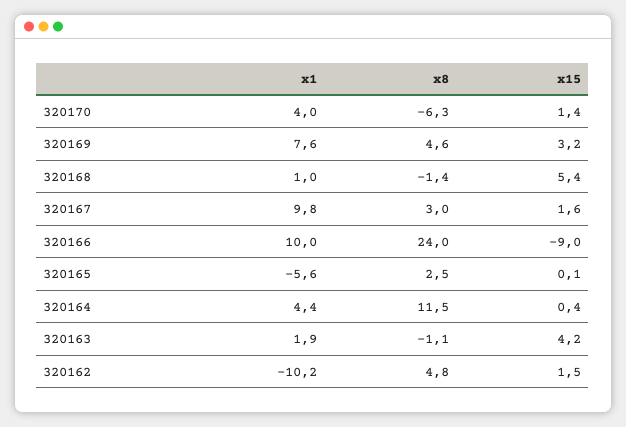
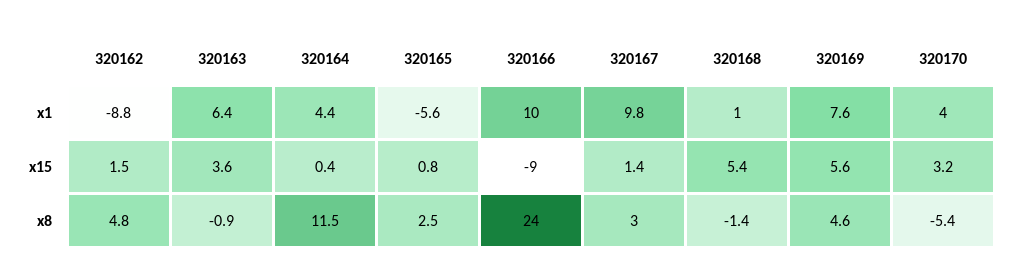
  {
    "x1": {
      "320170": 4,
      "320169": 7.6,
      "320168": 1,
      "320167": 9.8,
      "320166": 10,
      "320165": -5.6,
      "320164": 4.4,
-     "320163": 1.9,
+     "320163": 6.4,
-     "320162": -10.2
+     "320162": -8.8
    },
    "x8": {
-     "320170": -6.3,
+     "320170": -5.4,
      "320169": 4.6,
      "320168": -1.4,
      "320167": 3,
      "320166": 24,
      "320165": 2.5,
      "320164": 11.5,
-     "320163": -1.1,
+     "320163": -0.9,
      "320162": 4.8
    },
    "x15": {
-     "320170": 1.4,
+     "320170": 3.2,
-     "320169": 3.2,
+     "320169": 5.6,
      "320168": 5.4,
-     "320167": 1.6,
+     "320167": 1.4,
      "320166": -9,
-     "320165": 0.1,
+     "320165": 0.8,
      "320164": 0.4,
-     "320163": 4.2,
+     "320163": 3.6,
      "320162": 1.5
    }
  }

